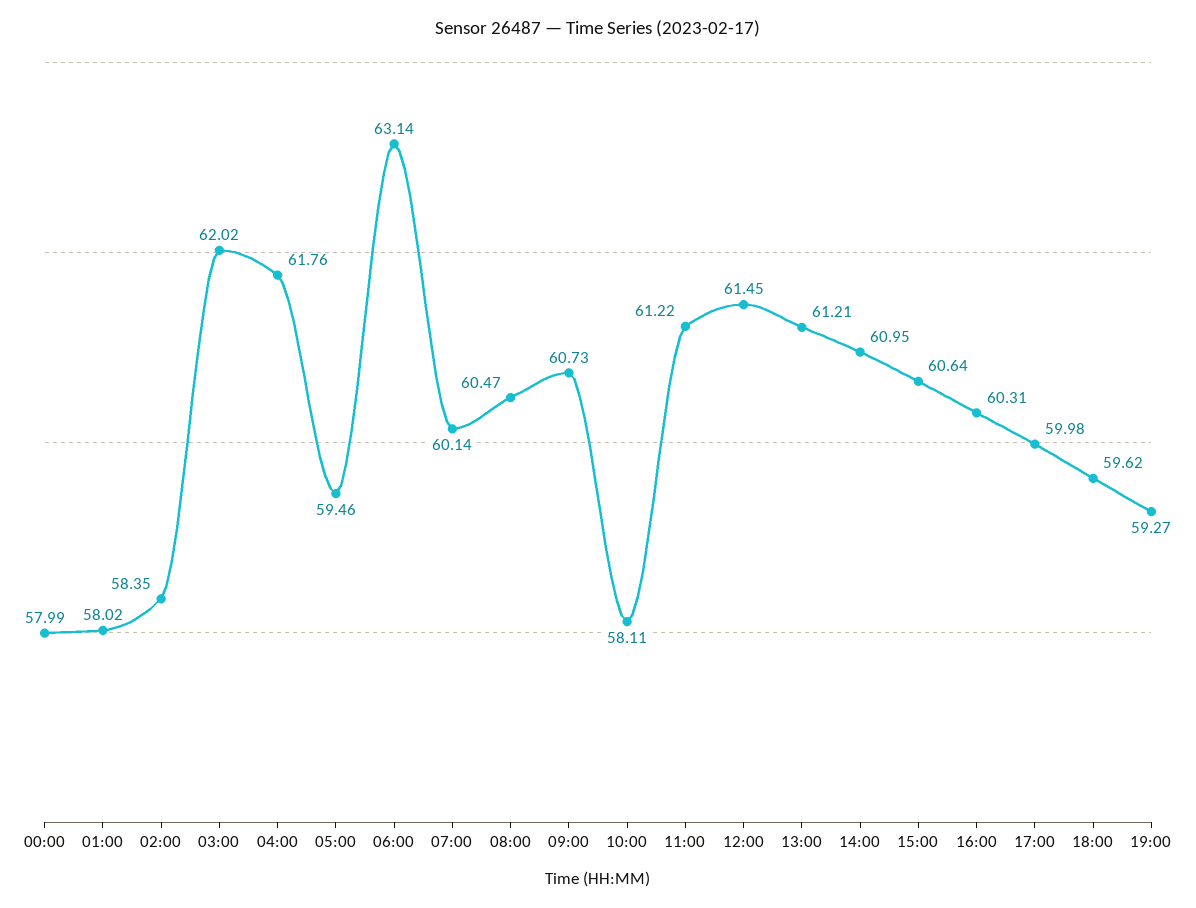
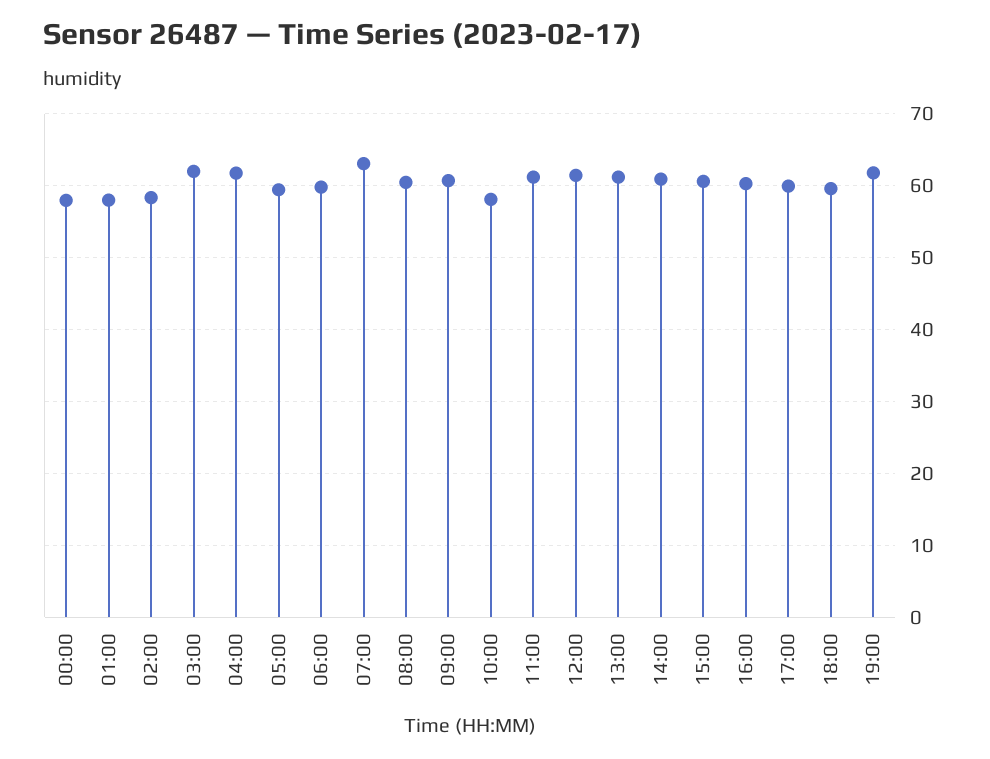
  {
    "00:00": 57.99,
    "01:00": 58.02,
    "02:00": 58.35,
    "03:00": 62.02,
    "04:00": 61.76,
    "05:00": 59.46,
-   "06:00": 63.14,
+   "06:00": 60,
-   "07:00": 60.14,
+   "07:00": 63,
    "08:00": 60.47,
    "09:00": 60.73,
    "10:00": 58.11,
    "11:00": 61.22,
    "12:00": 61.45,
    "13:00": 61.21,
    "14:00": 60.95,
    "15:00": 60.64,
    "16:00": 60.31,
    "17:00": 59.98,
    "18:00": 59.62,
-   "19:00": 59.27
+   "19:00": 62
  }

